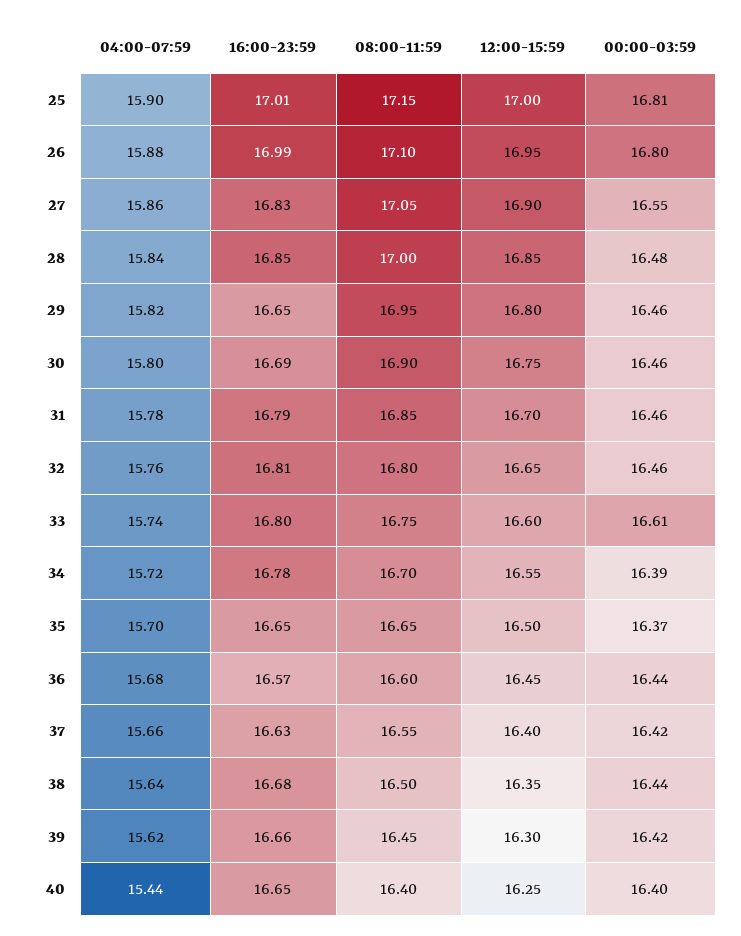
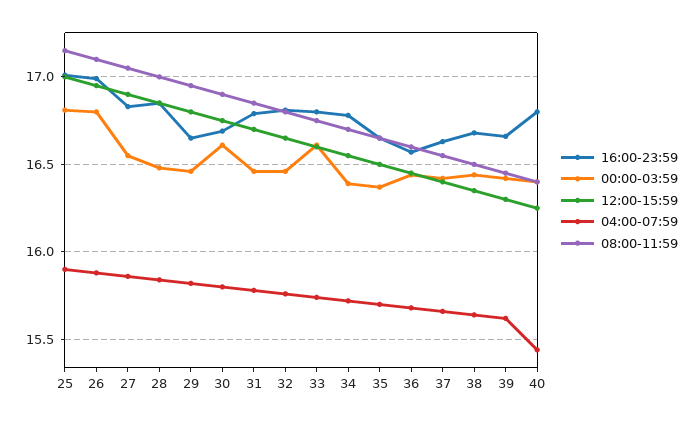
  {
    "04:00-07:59": {
      "25": 15.9,
      "26": 15.88,
      "27": 15.86,
      "28": 15.84,
      "29": 15.82,
      "30": 15.8,
      "31": 15.78,
      "32": 15.76,
      "33": 15.74,
      "34": 15.72,
      "35": 15.7,
      "36": 15.68,
      "37": 15.66,
      "38": 15.64,
      "39": 15.62,
      "40": 15.44
    },
    "16:00-23:59": {
      "25": 17.01,
      "26": 16.99,
      "27": 16.83,
      "28": 16.85,
      "29": 16.65,
      "30": 16.69,
      "31": 16.79,
      "32": 16.81,
      "33": 16.8,
      "34": 16.78,
      "35": 16.65,
      "36": 16.57,
      "37": 16.63,
      "38": 16.68,
      "39": 16.66,
-     "40": 16.65
+     "40": 16.8
    },
    "08:00-11:59": {
      "25": 17.15,
      "26": 17.1,
      "27": 17.05,
      "28": 17,
      "29": 16.95,
      "30": 16.9,
      "31": 16.85,
      "32": 16.8,
      "33": 16.75,
      "34": 16.7,
      "35": 16.65,
      "36": 16.6,
      "37": 16.55,
      "38": 16.5,
      "39": 16.45,
      "40": 16.4
    },
    "12:00-15:59": {
      "25": 17,
      "26": 16.95,
      "27": 16.9,
      "28": 16.85,
      "29": 16.8,
      "30": 16.75,
      "31": 16.7,
      "32": 16.65,
      "33": 16.6,
      "34": 16.55,
      "35": 16.5,
      "36": 16.45,
      "37": 16.4,
      "38": 16.35,
      "39": 16.3,
      "40": 16.25
    },
    "00:00-03:59": {
      "25": 16.81,
      "26": 16.8,
      "27": 16.55,
      "28": 16.48,
      "29": 16.46,
-     "30": 16.46,
+     "30": 16.6,
      "31": 16.46,
      "32": 16.46,
      "33": 16.61,
      "34": 16.39,
      "35": 16.37,
      "36": 16.44,
      "37": 16.42,
      "38": 16.44,
      "39": 16.42,
      "40": 16.4
    }
  }

